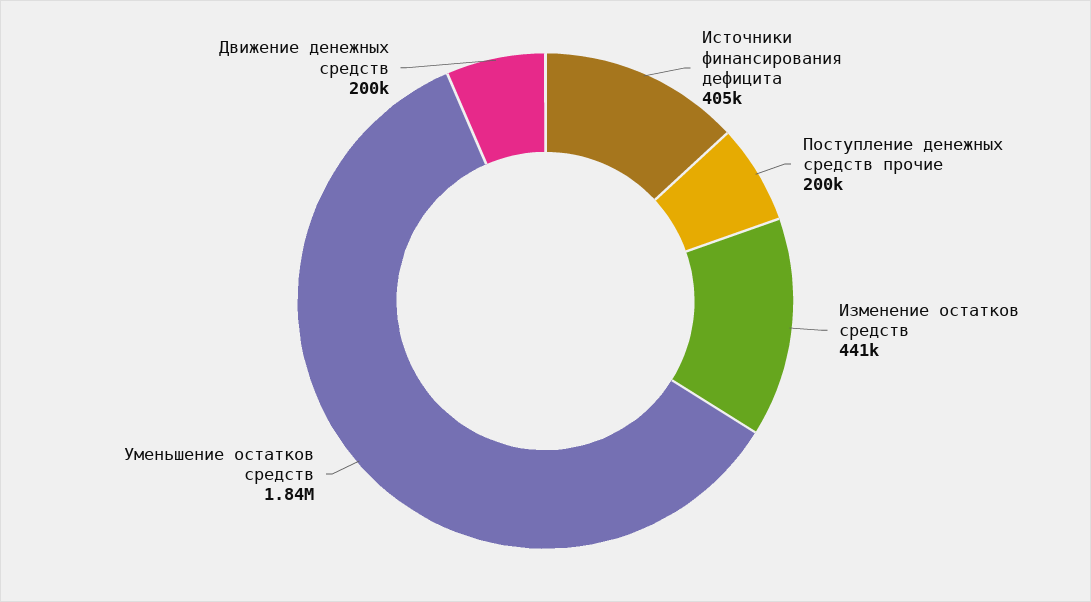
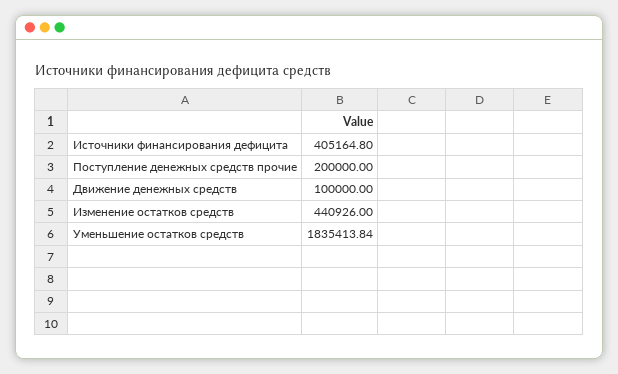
  {
    "Источники финансирования дефицита": 405164.8,
    "Поступление денежных средств прочие": 200000,
    "Изменение остатков средств": 440926,
    "Уменьшение остатков средств": 1835413.84,
-   "Движение денежных средств": 200000
+   "Движение денежных средств": 100000
  }

